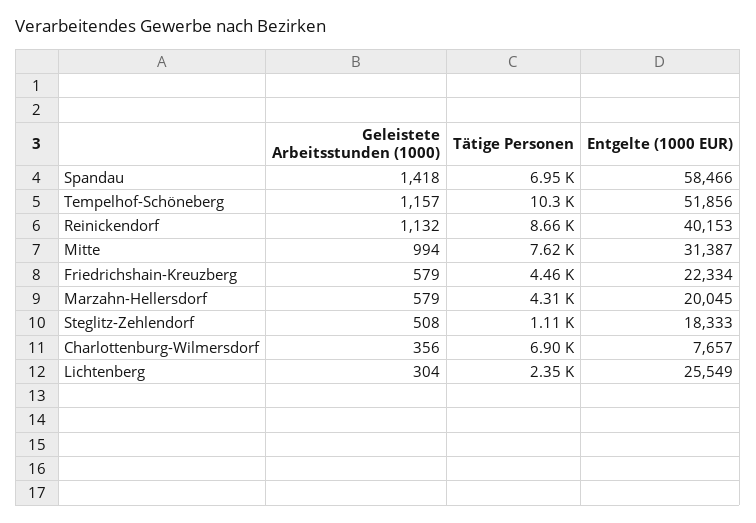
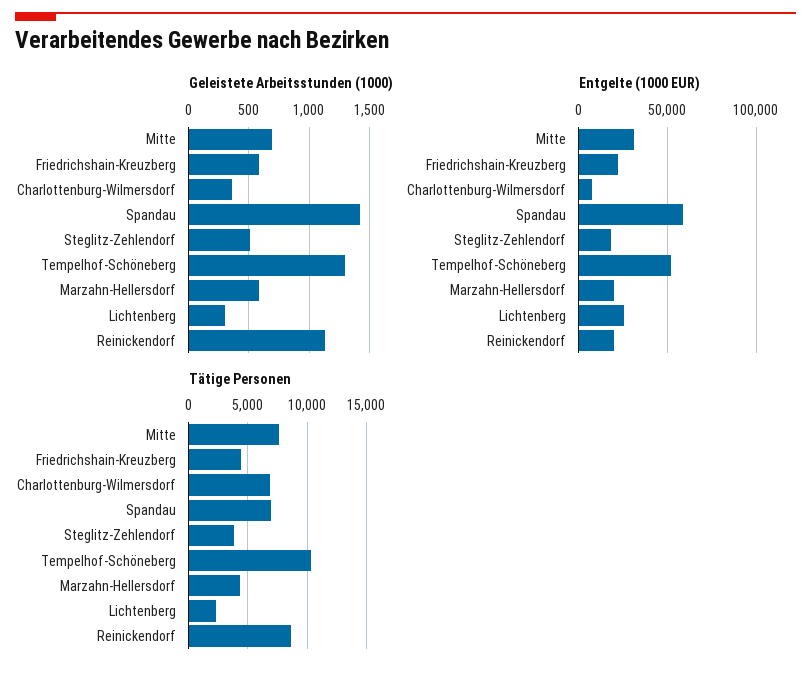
  {
    "Geleistete Arbeitsstunden (1000)": {
      "Spandau": 1418,
-     "Tempelhof-Schöneberg": 1157,
+     "Tempelhof-Schöneberg": 1300,
      "Reinickendorf": 1132,
-     "Mitte": 994,
+     "Mitte": 700,
      "Friedrichshain-Kreuzberg": 579,
      "Marzahn-Hellersdorf": 579,
      "Steglitz-Zehlendorf": 508,
      "Charlottenburg-Wilmersdorf": 356,
      "Lichtenberg": 304
    },
    "Tätige Personen": {
      "Spandau": 6950,
      "Tempelhof-Schöneberg": 10300,
      "Reinickendorf": 8660,
      "Mitte": 7620,
      "Friedrichshain-Kreuzberg": 4460,
      "Marzahn-Hellersdorf": 4310,
-     "Steglitz-Zehlendorf": 1110,
+     "Steglitz-Zehlendorf": 4000,
      "Charlottenburg-Wilmersdorf": 6900,
      "Lichtenberg": 2350
    },
    "Entgelte (1000 EUR)": {
      "Spandau": 58466,
      "Tempelhof-Schöneberg": 51856,
-     "Reinickendorf": 40153,
+     "Reinickendorf": 20000,
      "Mitte": 31387,
      "Friedrichshain-Kreuzberg": 22334,
      "Marzahn-Hellersdorf": 20045,
      "Steglitz-Zehlendorf": 18333,
      "Charlottenburg-Wilmersdorf": 7657,
      "Lichtenberg": 25549
    }
  }

